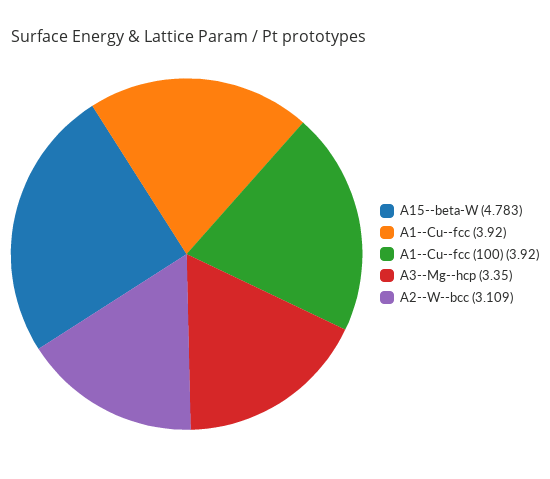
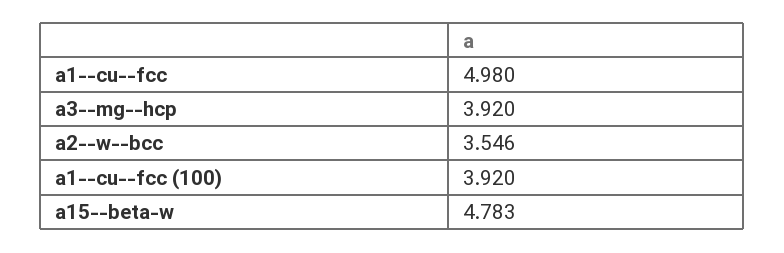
  {
    "A15--beta-W": 4.783,
-   "A1--Cu--fcc": 3.92,
+   "A1--Cu--fcc": 4.98,
    "A1--Cu--fcc (100)": 3.92,
-   "A3--Mg--hcp": 3.35,
+   "A3--Mg--hcp": 3.92,
-   "A2--W--bcc": 3.109
+   "A2--W--bcc": 3.546
  }

